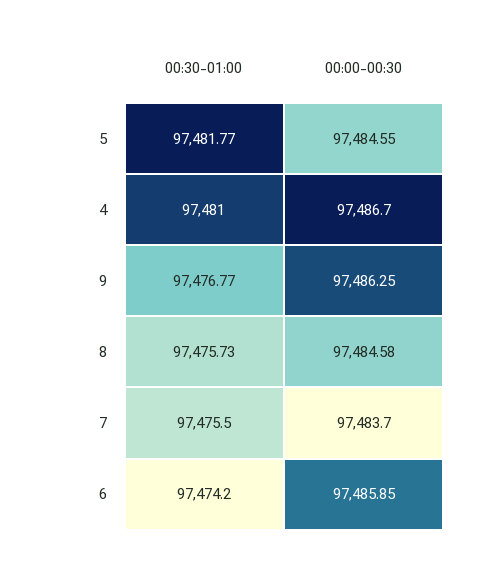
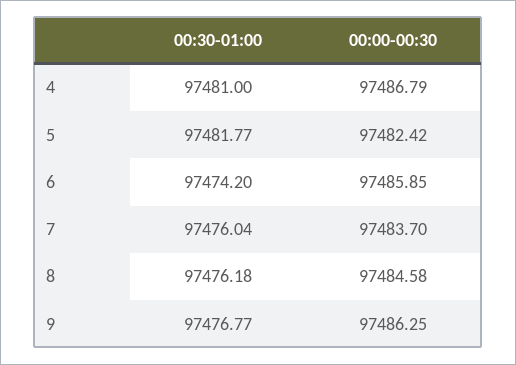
  {
    "00:30-01:00": {
      "5": 97481.77,
      "4": 97481,
      "9": 97476.77,
-     "8": 97475.73,
+     "8": 97476.18,
-     "7": 97475.5,
+     "7": 97476.04,
      "6": 97474.2
    },
    "00:00-00:30": {
-     "5": 97484.55,
+     "5": 97482.42,
-     "4": 97486.7,
+     "4": 97486.79,
      "9": 97486.25,
      "8": 97484.58,
      "7": 97483.7,
      "6": 97485.85
    }
  }

